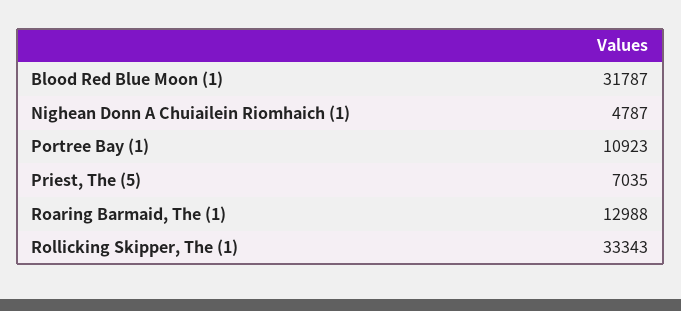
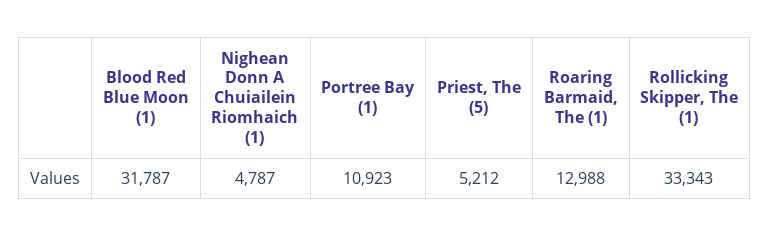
  {
    "Blood Red Blue Moon (1)": 31787,
    "Nighean Donn A Chuiailein Riomhaich (1)": 4787,
    "Portree Bay (1)": 10923,
-   "Priest, The (5)": 7035,
+   "Priest, The (5)": 5212,
    "Roaring Barmaid, The (1)": 12988,
    "Rollicking Skipper, The (1)": 33343
  }

